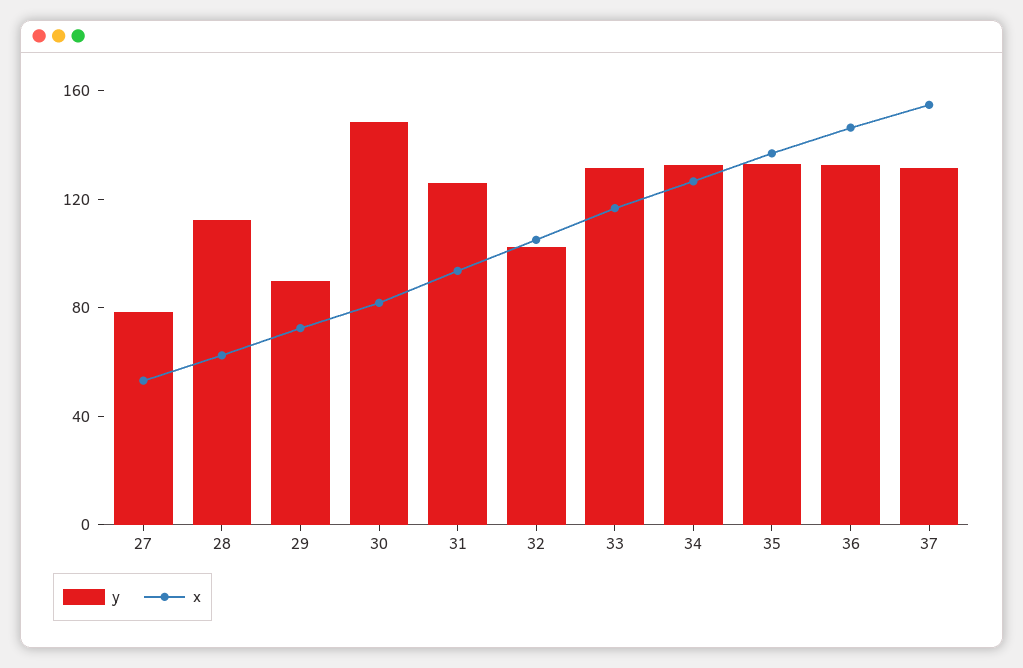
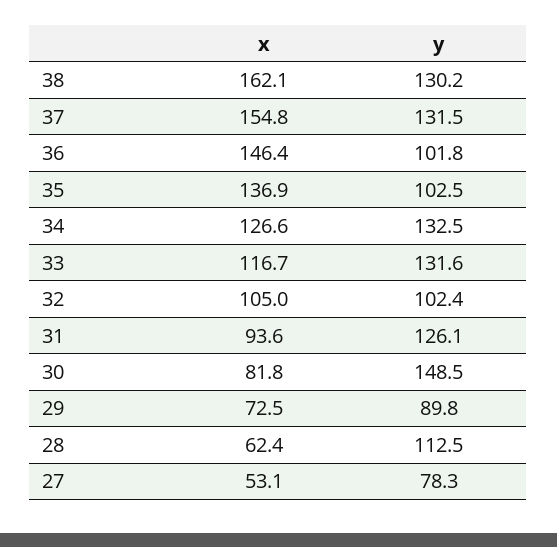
  {
    "y": {
      "27": 78.3,
      "28": 112.5,
      "29": 89.8,
      "30": 148.5,
      "31": 126.1,
      "32": 102.4,
      "33": 131.6,
      "34": 132.5,
-     "35": 130,
+     "35": 102.5,
-     "36": 130,
+     "36": 101.8,
-     "37": 131.5
+     "37": 131.5,
+     "38": 130.2
    },
    "x": {
      "27": 53.1,
      "28": 62.4,
      "29": 72.5,
      "30": 81.8,
      "31": 93.6,
      "32": 105,
      "33": 116.7,
      "34": 126.6,
      "35": 136.9,
      "36": 146.4,
-     "37": 154.8
+     "37": 154.8,
+     "38": 162.1
    }
  }

